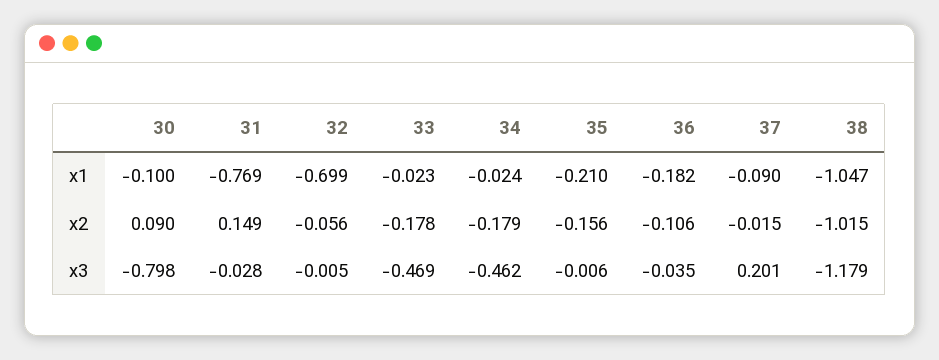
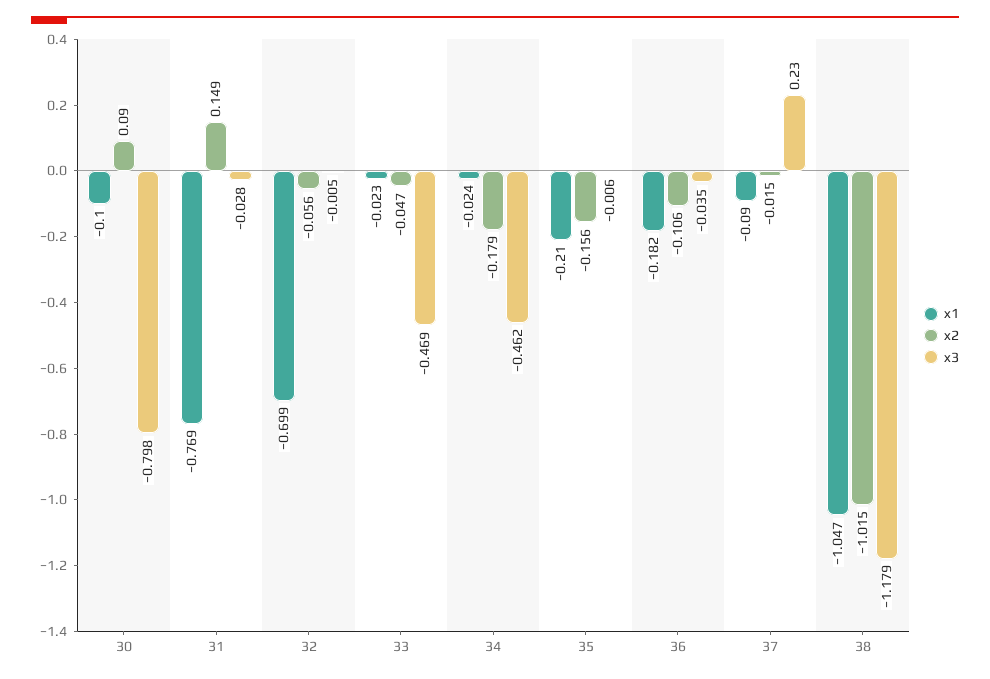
  {
    "x1": {
      "30": -0.1,
      "31": -0.769,
      "32": -0.699,
      "33": -0.023,
      "34": -0.024,
      "35": -0.21,
      "36": -0.182,
      "37": -0.09,
      "38": -1.047
    },
    "x2": {
      "30": 0.09,
      "31": 0.149,
      "32": -0.056,
-     "33": -0.178,
+     "33": -0.047,
      "34": -0.179,
      "35": -0.156,
      "36": -0.106,
      "37": -0.015,
      "38": -1.015
    },
    "x3": {
      "30": -0.798,
      "31": -0.028,
      "32": -0.005,
      "33": -0.469,
      "34": -0.462,
      "35": -0.006,
      "36": -0.035,
-     "37": 0.201,
+     "37": 0.23,
      "38": -1.179
    }
  }

